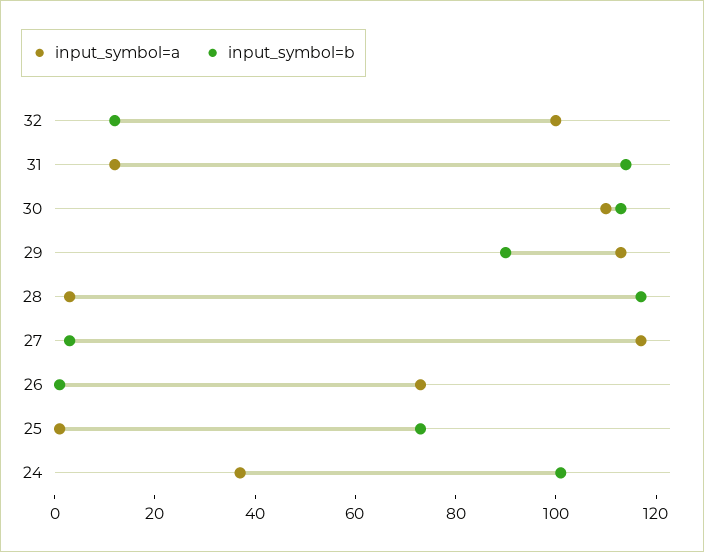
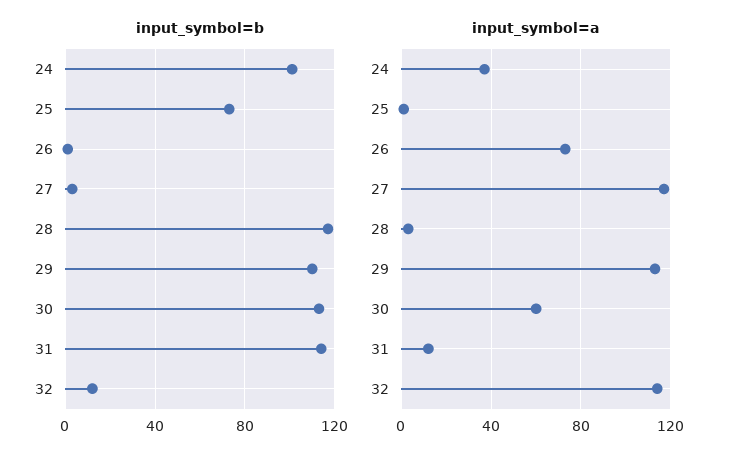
  {
    "input_symbol=a": {
-     "32": 100,
+     "32": 115,
      "31": 10,
-     "30": 110,
+     "30": 60,
      "29": 115,
      "28": 5,
      "27": 115,
      "26": 75,
      "25": 0,
      "24": 35
    },
    "input_symbol=b": {
      "32": 10,
      "31": 115,
      "30": 115,
-     "29": 90,
+     "29": 110,
      "28": 115,
      "27": 5,
      "26": 0,
      "25": 75,
      "24": 100
    }
  }

